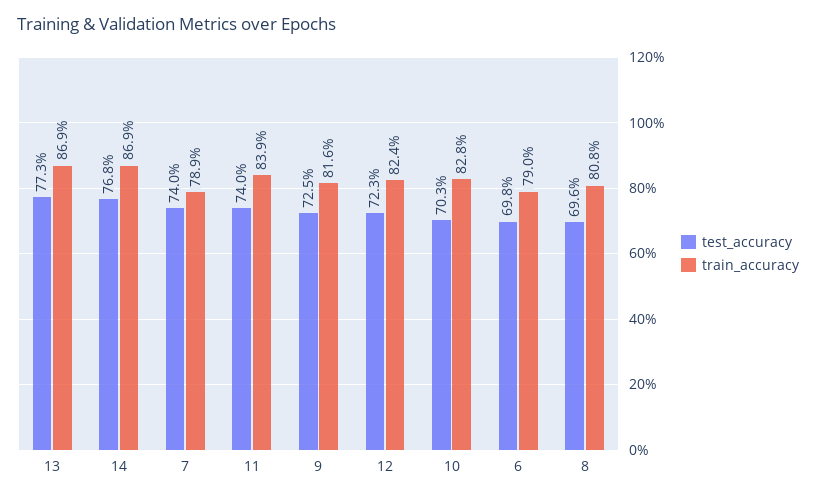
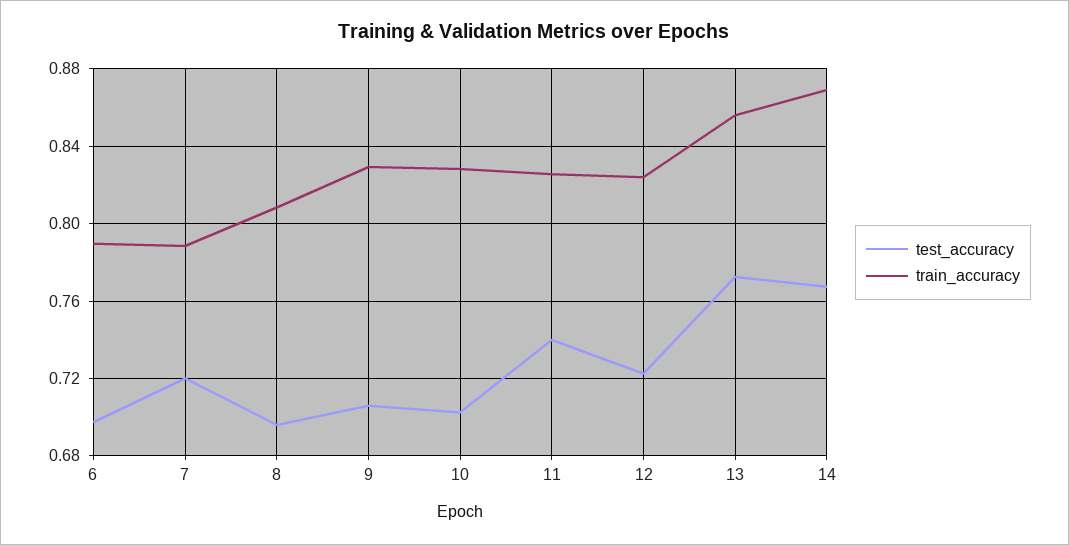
  {
    "test_accuracy": {
      "13": 0.773,
      "14": 0.768,
-     "7": 0.74,
+     "7": 0.72,
      "11": 0.74,
-     "9": 0.725,
+     "9": 0.705,
      "12": 0.723,
      "10": 0.703,
      "6": 0.698,
      "8": 0.696
    },
    "train_accuracy": {
-     "13": 0.869,
+     "13": 0.855,
      "14": 0.869,
      "7": 0.789,
-     "11": 0.839,
+     "11": 0.825,
-     "9": 0.816,
+     "9": 0.83,
      "12": 0.824,
      "10": 0.828,
      "6": 0.79,
      "8": 0.808
    }
  }

